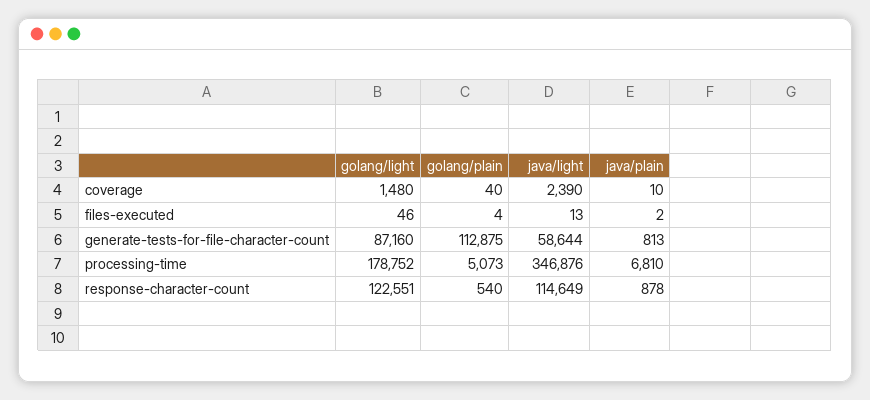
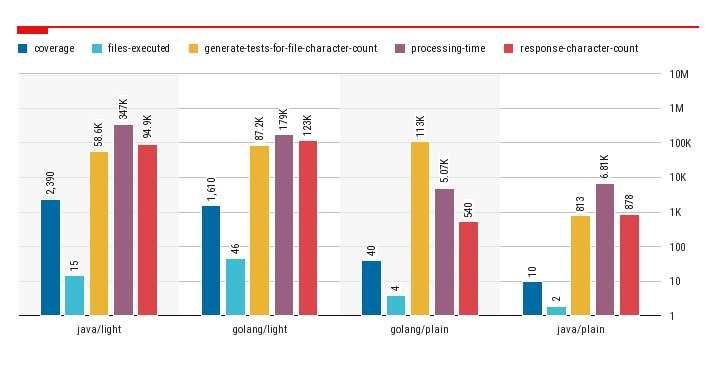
  {
    "coverage": {
-     "golang/light": 1480,
+     "golang/light": 1610,
      "golang/plain": 40,
      "java/light": 2390,
      "java/plain": 10
    },
    "files-executed": {
      "golang/light": 46,
      "golang/plain": 4,
-     "java/light": 13,
+     "java/light": 15,
      "java/plain": 2
    },
    "generate-tests-for-file-character-count": {
      "golang/light": 87160,
      "golang/plain": 112875,
      "java/light": 58644,
      "java/plain": 813
    },
    "processing-time": {
      "golang/light": 178752,
      "golang/plain": 5073,
      "java/light": 346876,
      "java/plain": 6810
    },
    "response-character-count": {
      "golang/light": 122551,
      "golang/plain": 540,
-     "java/light": 114649,
+     "java/light": 94900,
      "java/plain": 878
    }
  }

